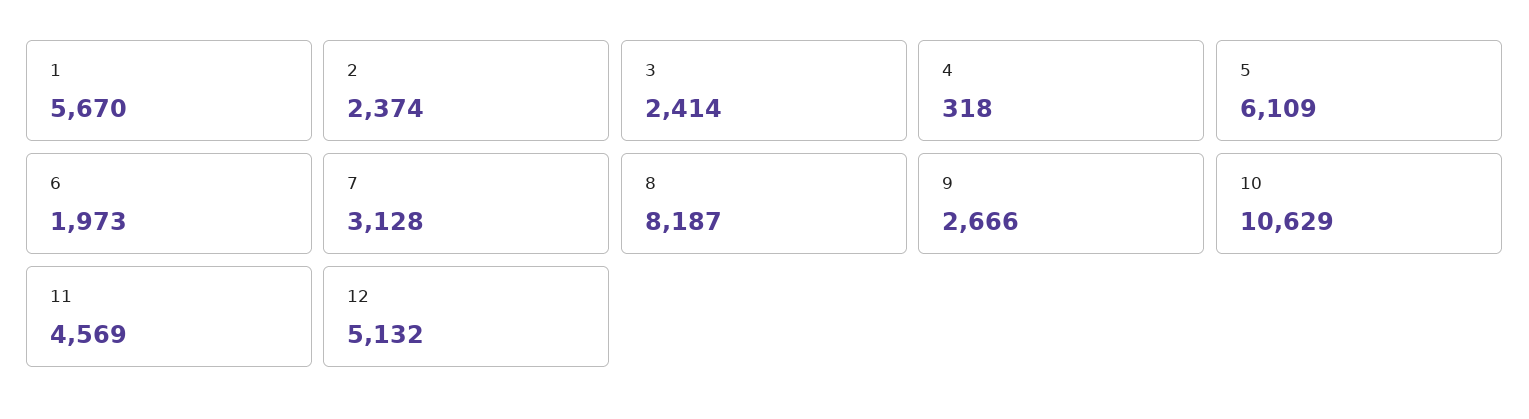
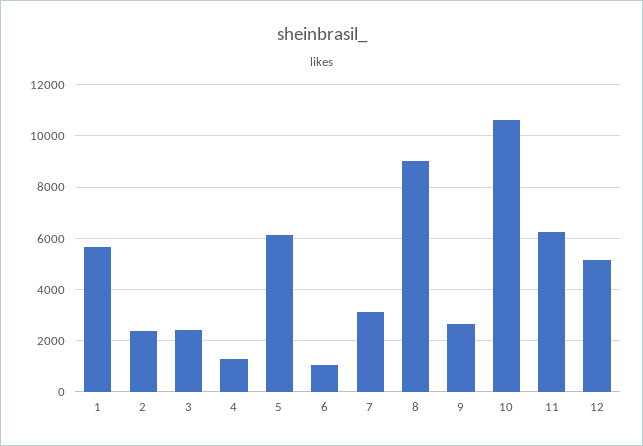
  {
    "1": 5670,
    "2": 2374,
    "3": 2414,
-   "4": 318,
+   "4": 1250,
    "5": 6109,
-   "6": 1973,
+   "6": 1000,
    "7": 3128,
-   "8": 8187,
+   "8": 9000,
    "9": 2666,
    "10": 10629,
-   "11": 4569,
+   "11": 6250,
    "12": 5132
  }

